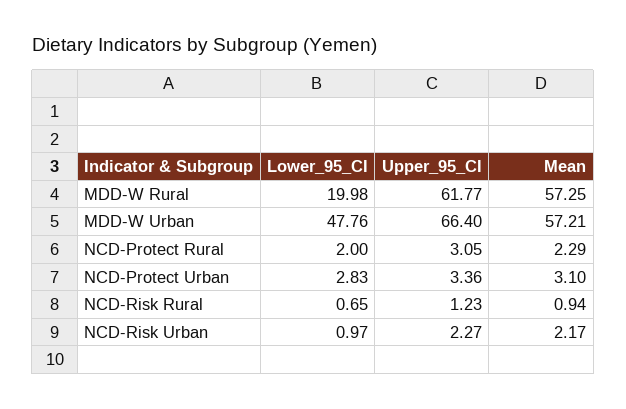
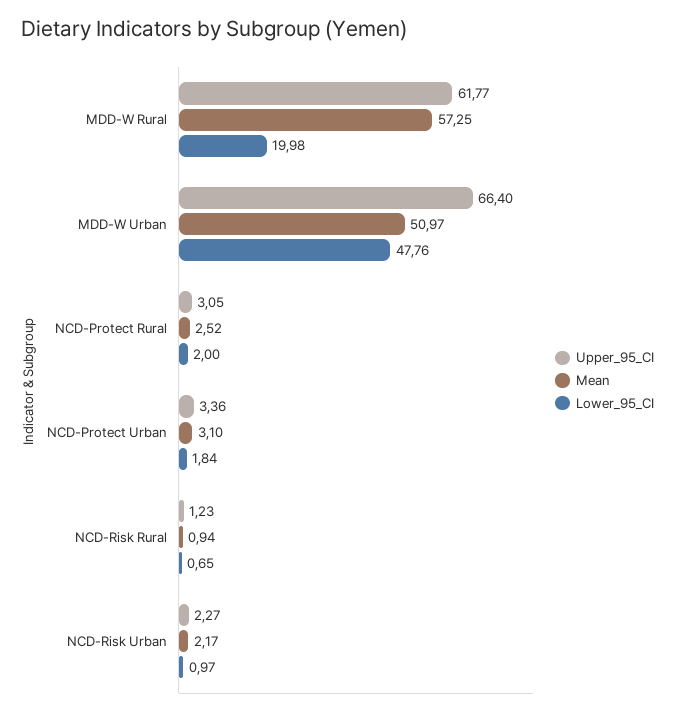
  {
    "Lower_95_CI": {
      "MDD-W Rural": 19.98,
      "MDD-W Urban": 47.76,
      "NCD-Protect Rural": 2,
-     "NCD-Protect Urban": 2.83,
+     "NCD-Protect Urban": 1.84,
      "NCD-Risk Rural": 0.65,
      "NCD-Risk Urban": 0.97
    },
    "Upper_95_CI": {
      "MDD-W Rural": 61.77,
      "MDD-W Urban": 66.4,
      "NCD-Protect Rural": 3.05,
      "NCD-Protect Urban": 3.36,
      "NCD-Risk Rural": 1.23,
      "NCD-Risk Urban": 2.27
    },
    "Mean": {
      "MDD-W Rural": 57.25,
-     "MDD-W Urban": 57.21,
+     "MDD-W Urban": 50.97,
-     "NCD-Protect Rural": 2.29,
+     "NCD-Protect Rural": 2.52,
      "NCD-Protect Urban": 3.1,
      "NCD-Risk Rural": 0.94,
      "NCD-Risk Urban": 2.17
    }
  }

